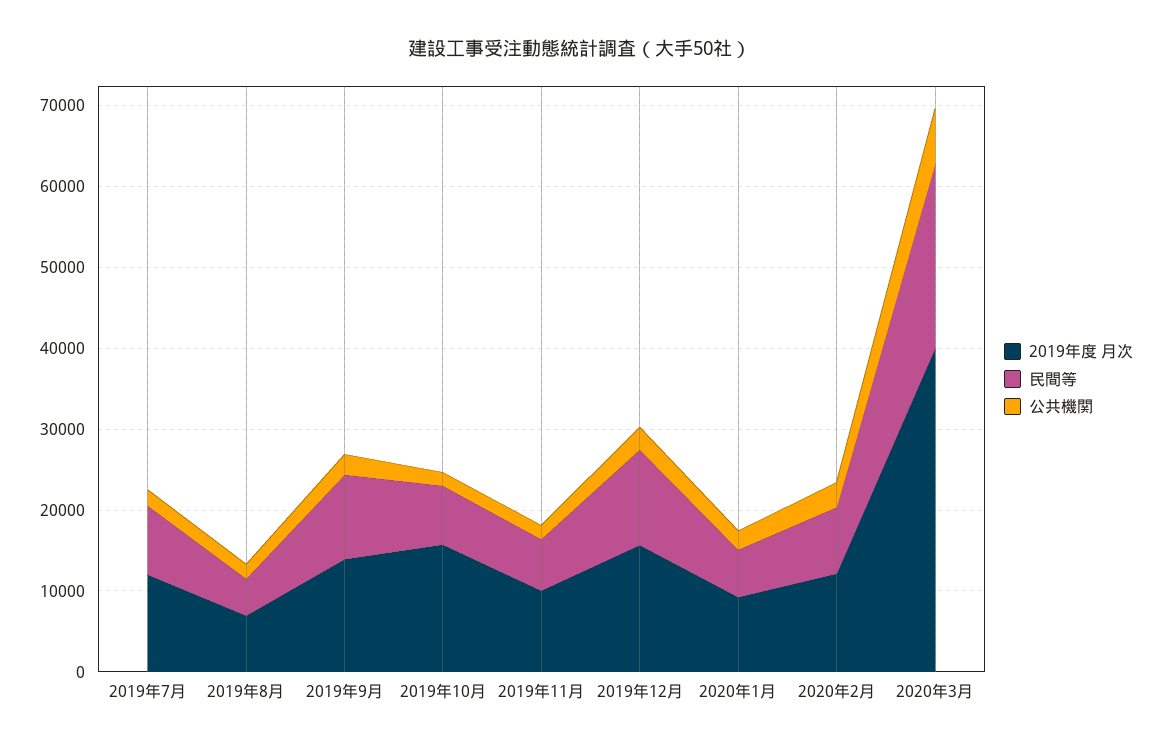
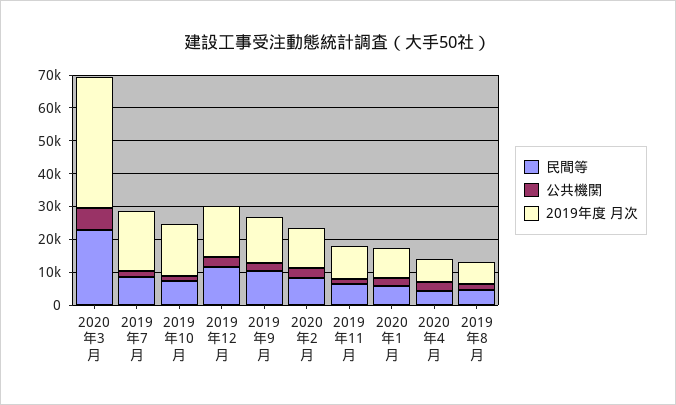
  {
    "2019年度 月次": {
-     "2019年7月": 12000,
+     "2019年7月": 17500,
      "2019年8月": 6000,
      "2019年9月": 14000,
      "2019年10月": 16000,
      "2019年11月": 10000,
      "2019年12月": 16000,
      "2020年1月": 10000,
      "2020年2月": 12000,
-     "2020年3月": 40000
+     "2020年3月": 40000,
+     "2020年4月": 7500
    },
    "民間等": {
      "2019年7月": 8000,
      "2019年8月": 4000,
      "2019年9月": 10000,
      "2019年10月": 8000,
      "2019年11月": 6000,
      "2019年12月": 12000,
      "2020年1月": 6000,
      "2020年2月": 8000,
-     "2020年3月": 22000
+     "2020年3月": 22000,
+     "2020年4月": 5000
    },
    "公共機関": {
      "2019年7月": 2000,
      "2019年8月": 2000,
      "2019年9月": 2000,
      "2019年10月": 2000,
      "2019年11月": 2000,
      "2019年12月": 2000,
      "2020年1月": 2000,
      "2020年2月": 4000,
-     "2020年3月": 6000
+     "2020年3月": 6000,
+     "2020年4月": 2500
    }
  }

